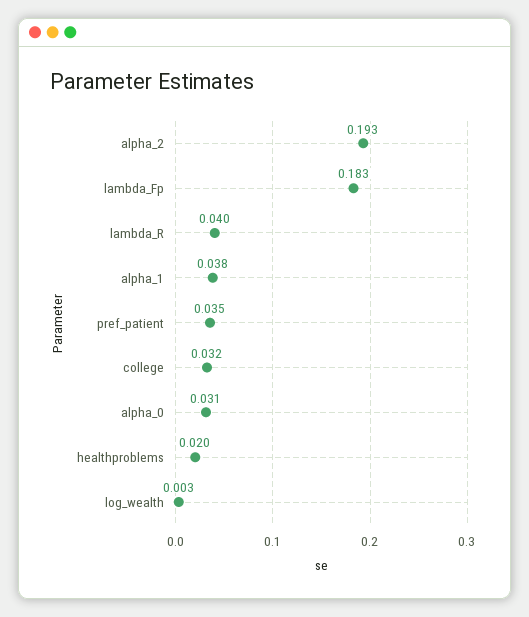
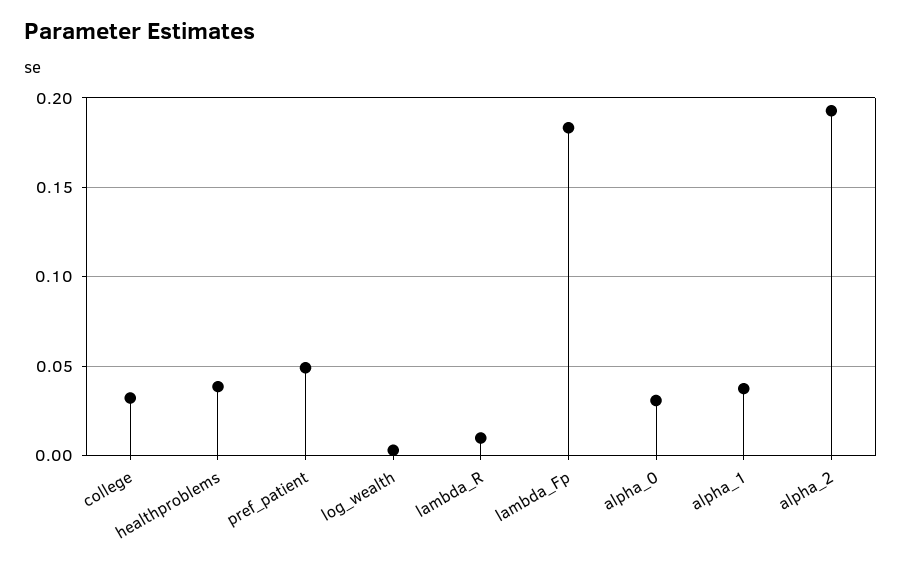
  {
    "alpha_2": 0.193,
    "lambda_Fp": 0.183,
-   "lambda_R": 0.04,
+   "lambda_R": 0.01,
    "alpha_1": 0.038,
-   "pref_patient": 0.035,
+   "pref_patient": 0.05,
    "college": 0.032,
    "alpha_0": 0.031,
-   "healthproblems": 0.02,
+   "healthproblems": 0.04,
    "log_wealth": 0.003
  }

